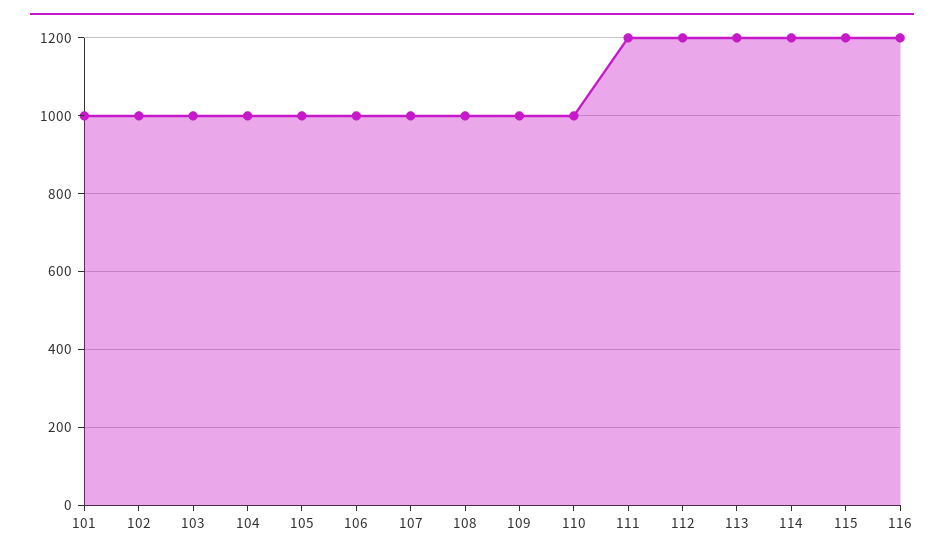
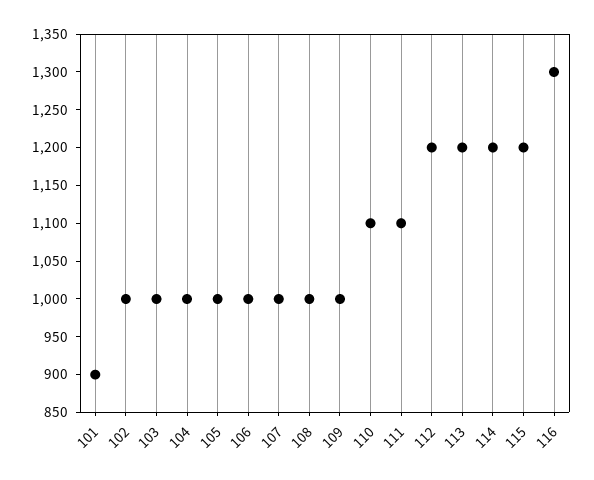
  {
-   "101": 1000,
+   "101": 900,
    "102": 1000,
    "103": 1000,
    "104": 1000,
    "105": 1000,
    "106": 1000,
    "107": 1000,
    "108": 1000,
    "109": 1000,
-   "110": 1000,
+   "110": 1100,
-   "111": 1200,
+   "111": 1100,
    "112": 1200,
    "113": 1200,
    "114": 1200,
    "115": 1200,
-   "116": 1200
+   "116": 1300
  }

